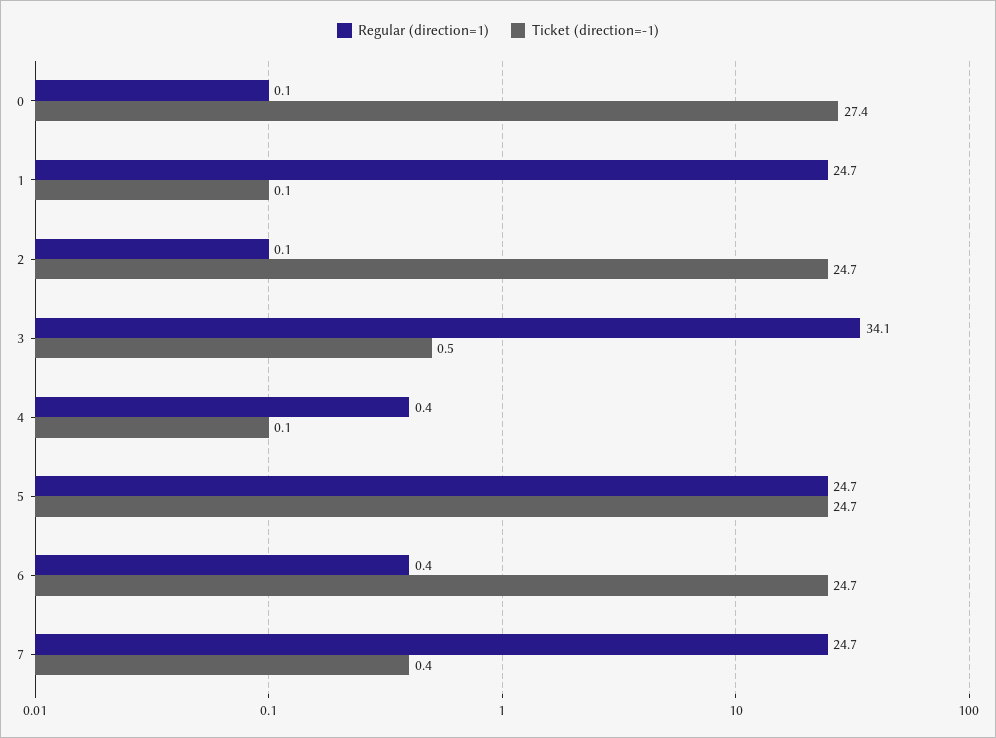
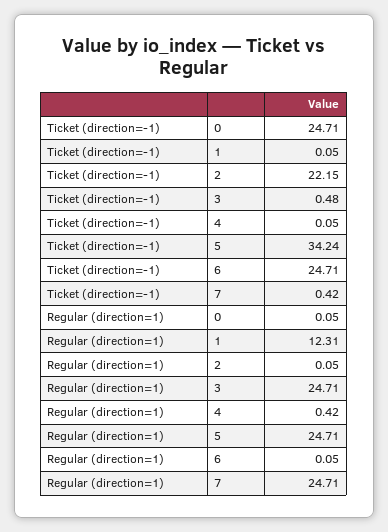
  {
    "Regular (direction=1)": {
      "0": 0.05,
-     "1": 24.7,
+     "1": 12.31,
      "2": 0.05,
-     "3": 34.1,
+     "3": 24.71,
      "4": 0.42,
      "5": 24.71,
-     "6": 0.4,
+     "6": 0.05,
      "7": 24.71
    },
    "Ticket (direction=-1)": {
-     "0": 27.4,
+     "0": 24.71,
      "1": 0.05,
-     "2": 24.7,
+     "2": 22.15,
      "3": 0.48,
      "4": 0.05,
-     "5": 24.7,
+     "5": 34.24,
      "6": 24.71,
      "7": 0.42
    }
  }

